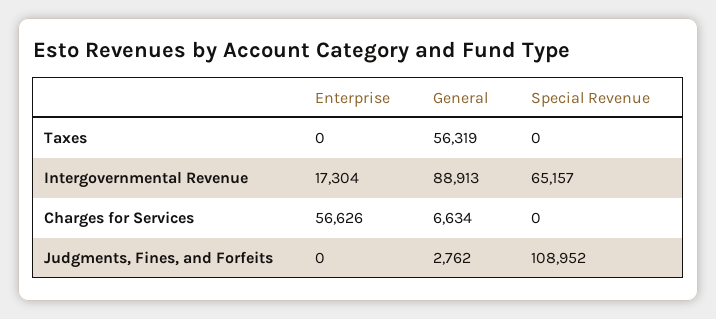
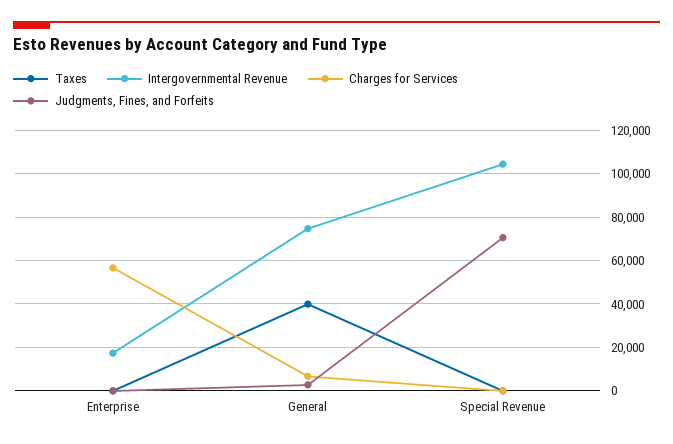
  {
    "Taxes": {
      "Enterprise": 0,
-     "General": 56319,
+     "General": 40000,
      "Special Revenue": 0
    },
    "Intergovernmental Revenue": {
      "Enterprise": 17304,
-     "General": 88913,
+     "General": 75000,
-     "Special Revenue": 65157
+     "Special Revenue": 105000
    },
    "Charges for Services": {
      "Enterprise": 56626,
      "General": 6634,
      "Special Revenue": 0
    },
    "Judgments, Fines, and Forfeits": {
      "Enterprise": 0,
      "General": 2762,
-     "Special Revenue": 108952
+     "Special Revenue": 70000
    }
  }

